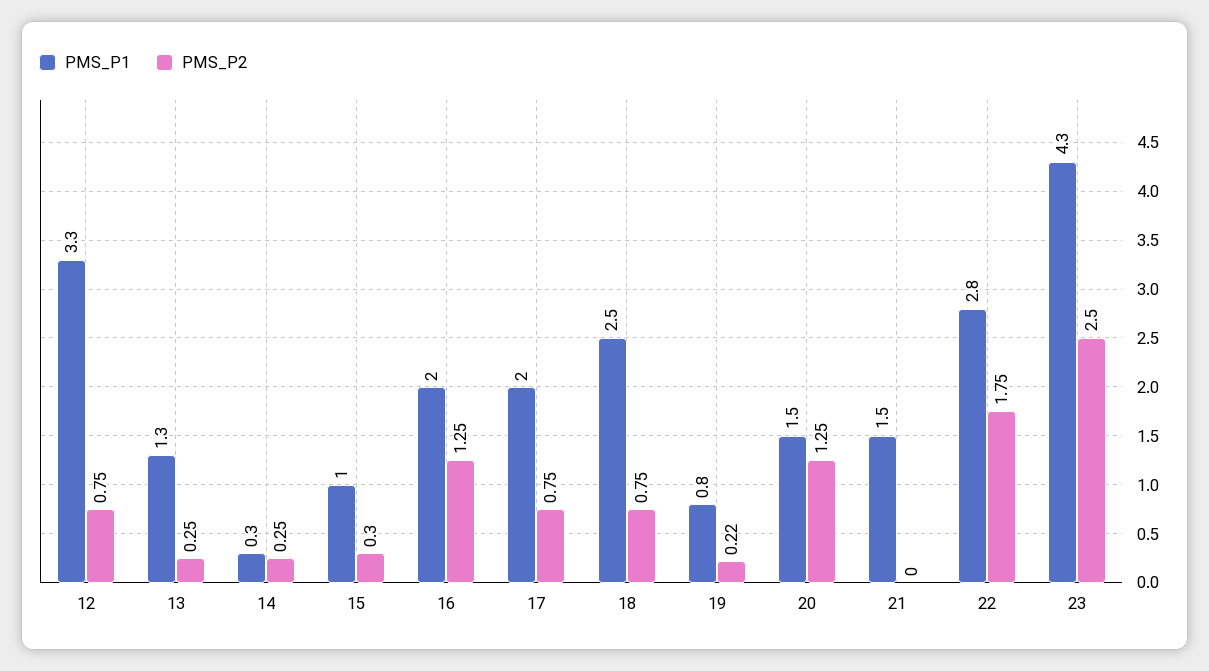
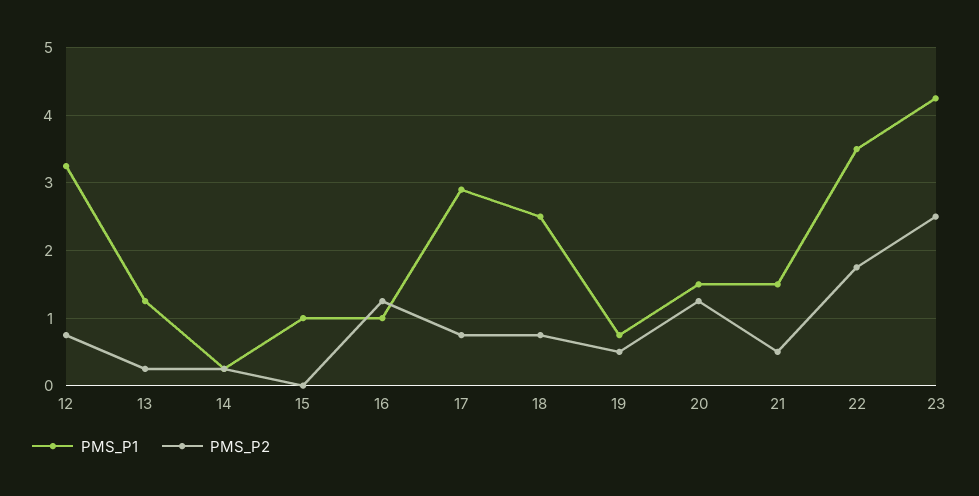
  {
    "PMS_P1": {
      "12": 3.3,
      "13": 1.3,
      "14": 0.3,
      "15": 1,
-     "16": 2,
+     "16": 1,
-     "17": 2,
+     "17": 2.9,
      "18": 2.5,
      "19": 0.8,
      "20": 1.5,
      "21": 1.5,
-     "22": 2.8,
+     "22": 3.5,
      "23": 4.3
    },
    "PMS_P2": {
      "12": 0.75,
      "13": 0.25,
      "14": 0.25,
-     "15": 0.3,
+     "15": 0,
      "16": 1.25,
      "17": 0.75,
      "18": 0.75,
-     "19": 0.22,
+     "19": 0.5,
      "20": 1.25,
-     "21": 0,
+     "21": 0.5,
      "22": 1.75,
      "23": 2.5
    }
  }

